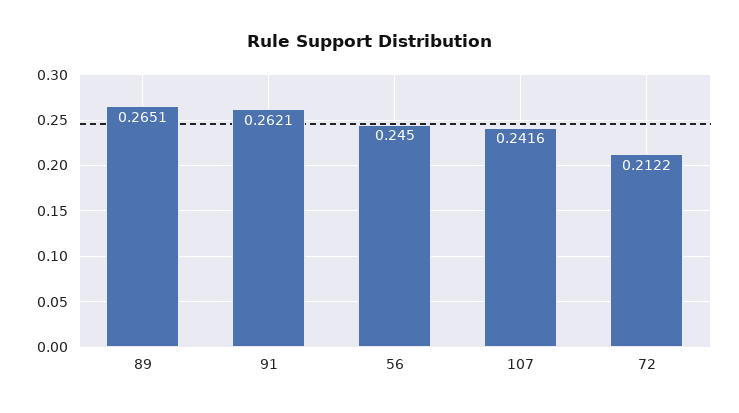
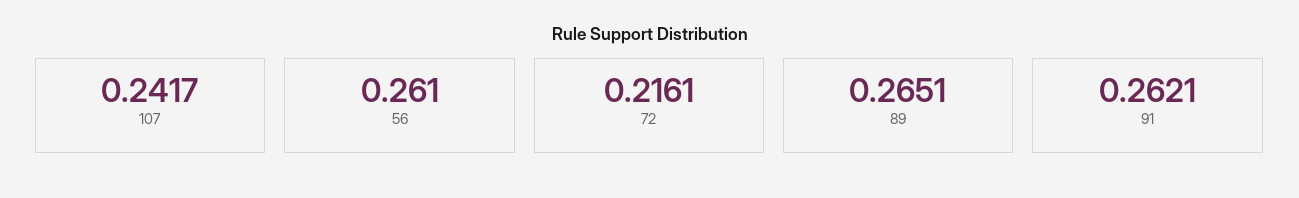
  {
    "89": 0.2651,
    "91": 0.2621,
-   "56": 0.245,
+   "56": 0.261,
-   "107": 0.2416,
+   "107": 0.2417,
-   "72": 0.2122
+   "72": 0.2161
  }

